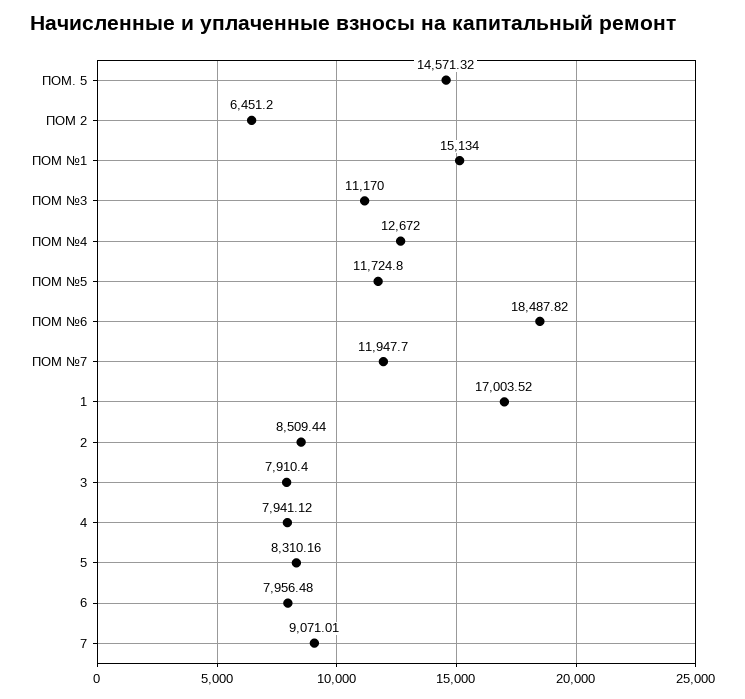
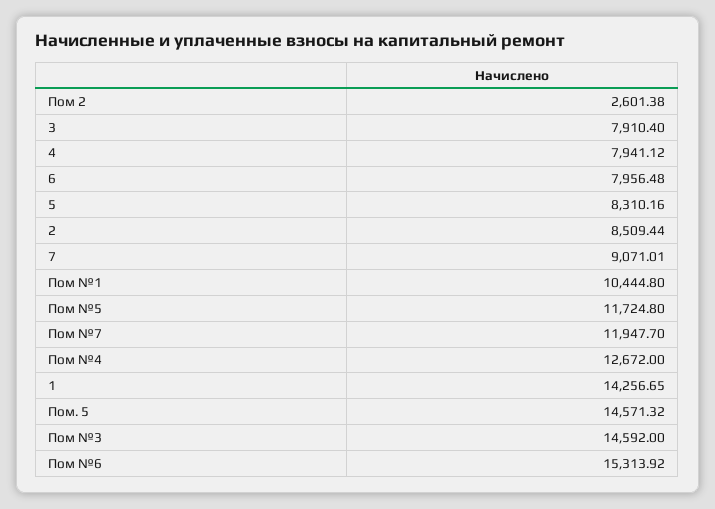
  {
    "ПОМ. 5": 14571.32,
-   "ПОМ 2": 6451.2,
+   "ПОМ 2": 2601.38,
-   "ПОМ №1": 15134,
+   "ПОМ №1": 10444.8,
-   "ПОМ №3": 11170,
+   "ПОМ №3": 14592,
    "ПОМ №4": 12672,
    "ПОМ №5": 11724.8,
-   "ПОМ №6": 18487.82,
+   "ПОМ №6": 15313.92,
    "ПОМ №7": 11947.7,
-   "1": 17003.52,
+   "1": 14256.65,
    "2": 8509.44,
    "3": 7910.4,
    "4": 7941.12,
    "5": 8310.16,
    "6": 7956.48,
    "7": 9071.01
  }

